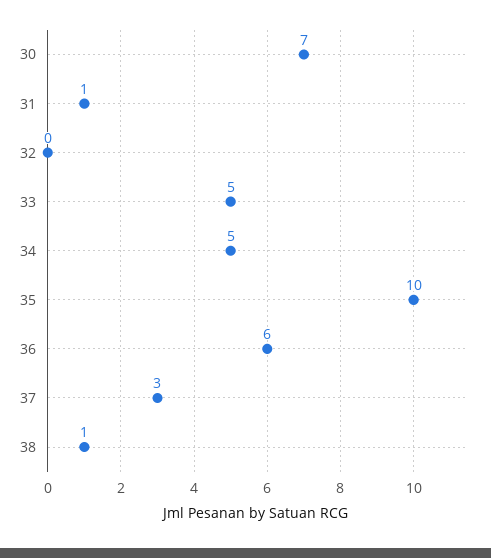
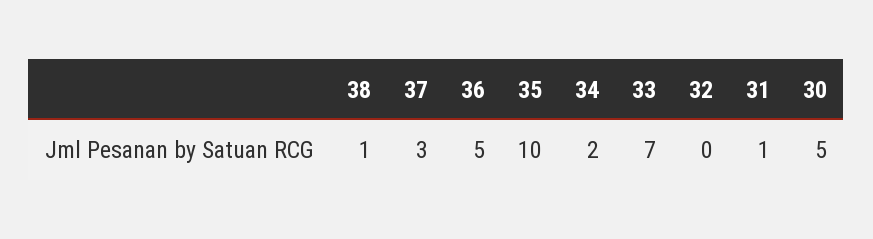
  {
-   "30": 7,
+   "30": 5,
    "31": 1,
    "32": 0,
-   "33": 5,
+   "33": 7,
-   "34": 5,
+   "34": 2,
    "35": 10,
-   "36": 6,
+   "36": 5,
    "37": 3,
    "38": 1
  }

